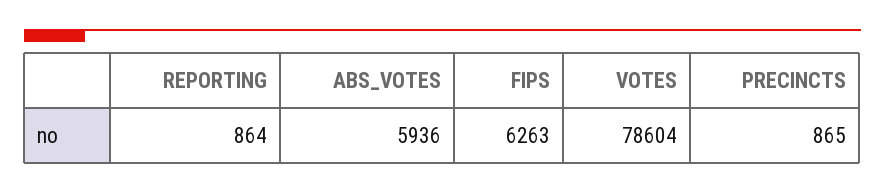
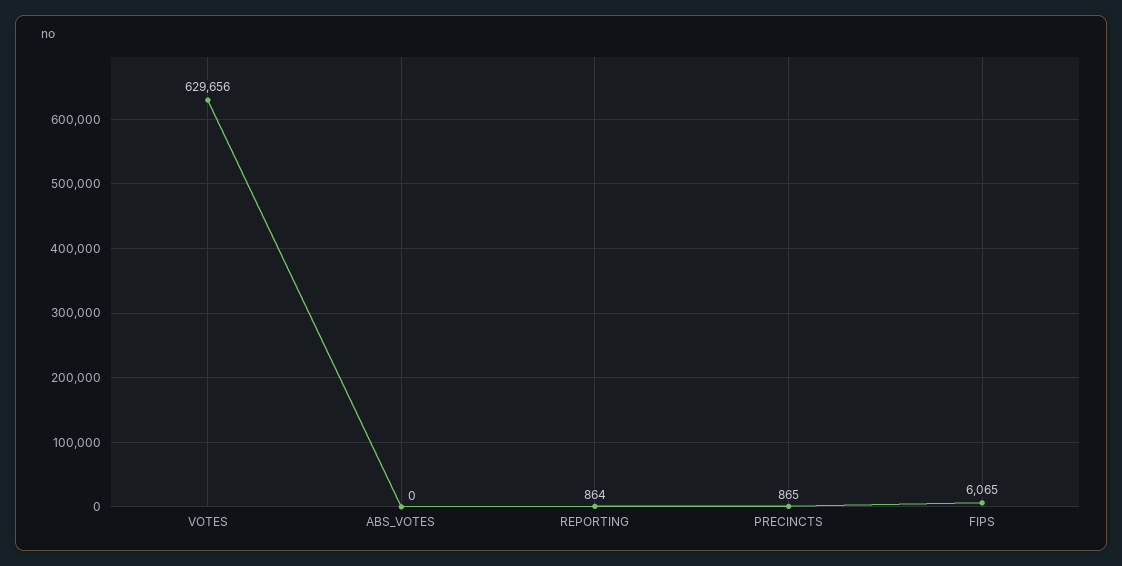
  {
    "REPORTING": 864,
-   "ABS_VOTES": 5936,
+   "ABS_VOTES": 0,
-   "FIPS": 6263,
+   "FIPS": 6065,
-   "VOTES": 78604,
+   "VOTES": 629656,
    "PRECINCTS": 865
  }

